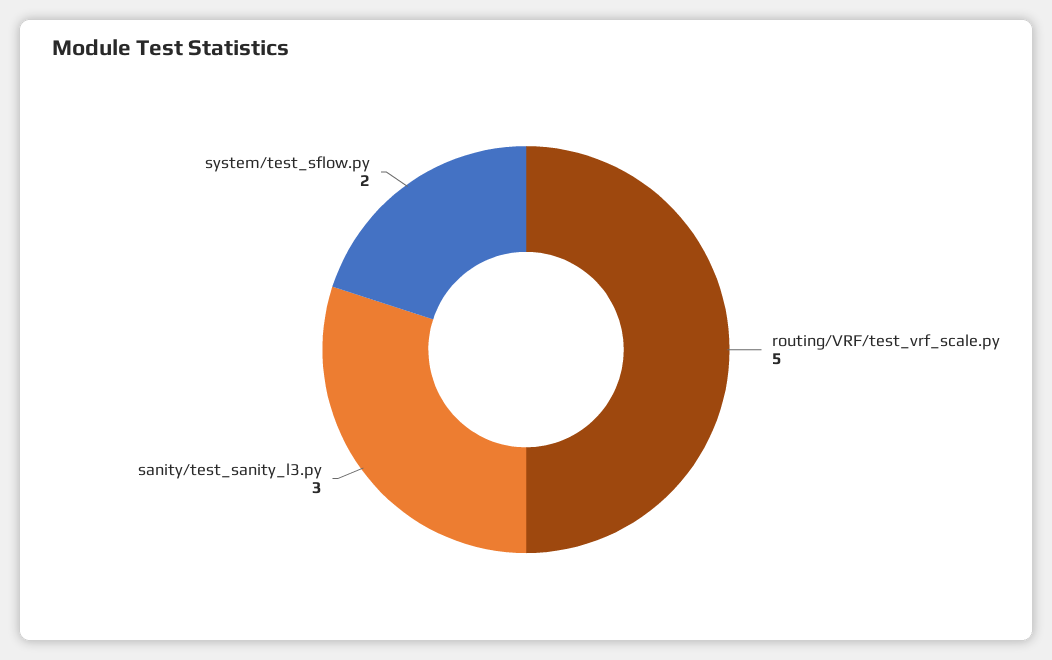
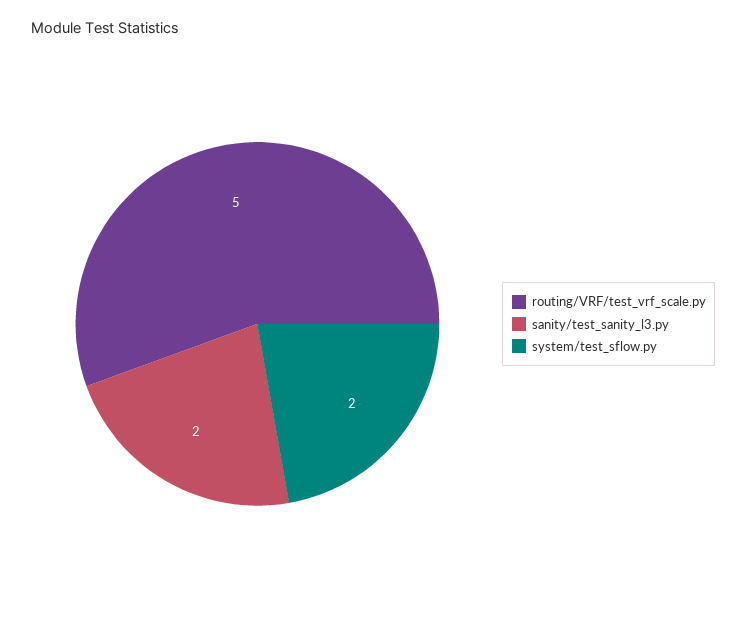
  {
    "routing/VRF/test_vrf_scale.py": 5,
-   "sanity/test_sanity_l3.py": 3,
+   "sanity/test_sanity_l3.py": 2,
    "system/test_sflow.py": 2
  }

